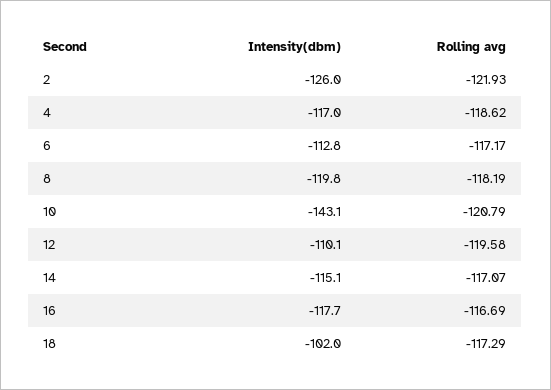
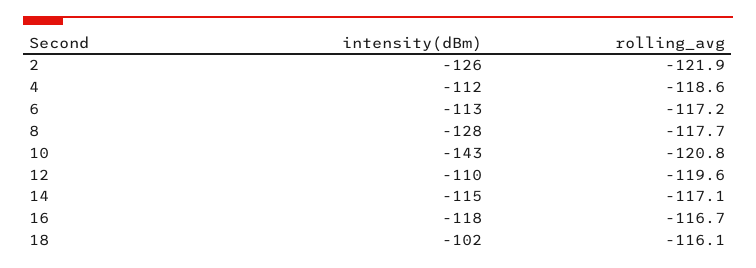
  {
    "Intensity(dbm)": {
      "2": -126,
-     "4": -117,
+     "4": -112,
      "6": -112.8,
-     "8": -119.8,
+     "8": -128,
      "10": -143.1,
      "12": -110.1,
      "14": -115.1,
      "16": -117.7,
      "18": -102
    },
    "Rolling avg": {
      "2": -121.93,
      "4": -118.62,
      "6": -117.17,
-     "8": -118.19,
+     "8": -117.7,
      "10": -120.79,
      "12": -119.58,
      "14": -117.07,
      "16": -116.69,
-     "18": -117.29
+     "18": -116.1
    }
  }

